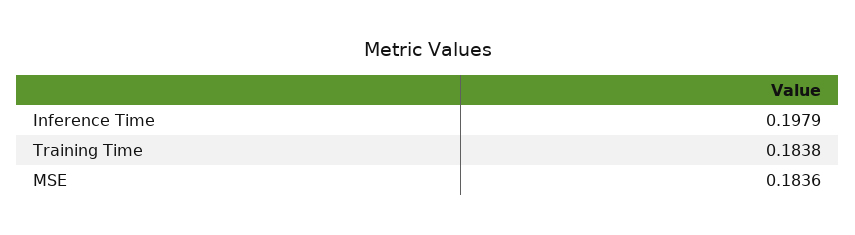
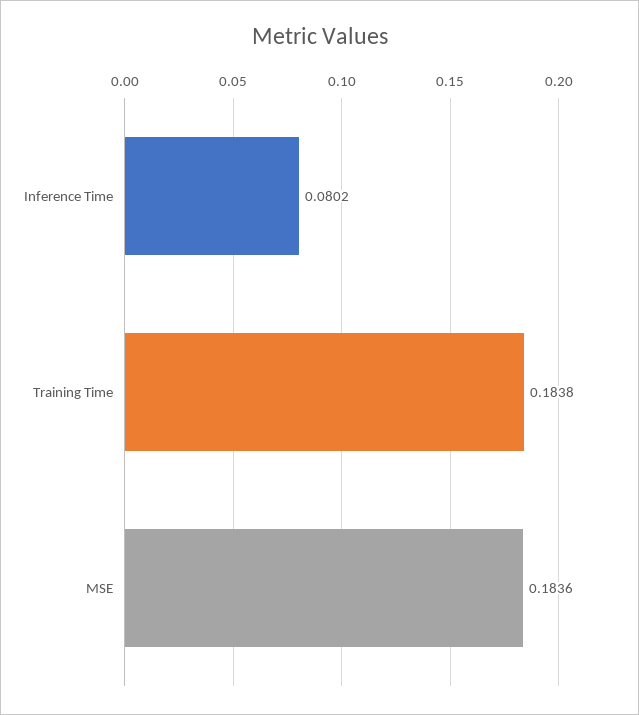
  {
-   "Inference Time": 0.1979,
+   "Inference Time": 0.0802,
    "Training Time": 0.1838,
    "MSE": 0.1836
  }

